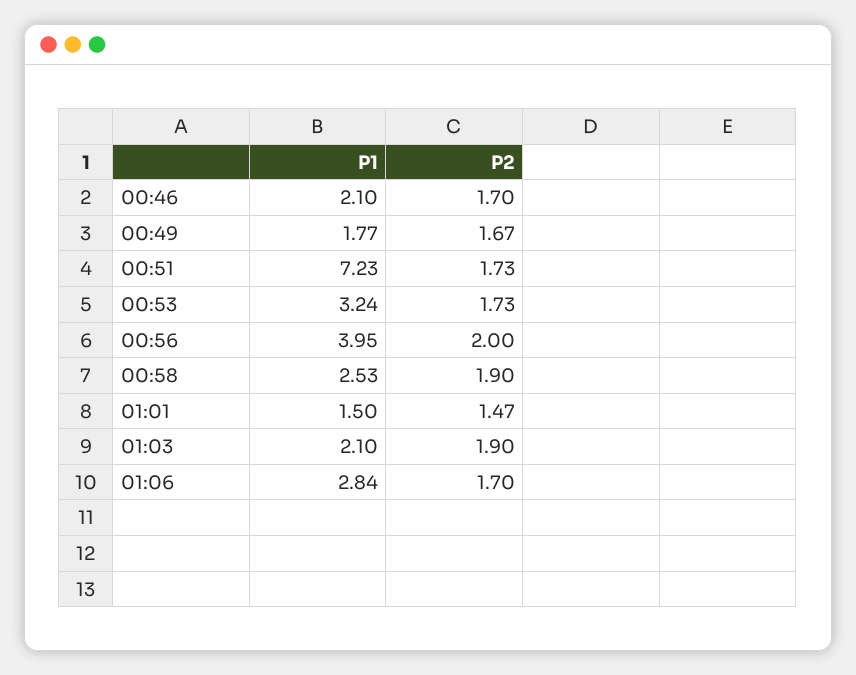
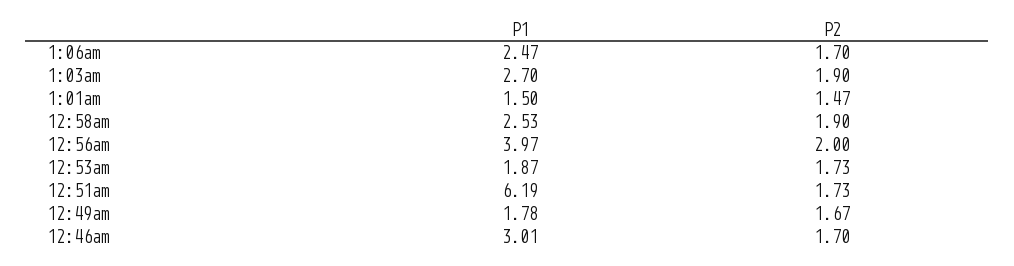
  {
    "P1": {
-     "00:46": 2.1,
+     "00:46": 3.01,
-     "00:49": 1.77,
+     "00:49": 1.78,
-     "00:51": 7.23,
+     "00:51": 6.19,
-     "00:53": 3.24,
+     "00:53": 1.87,
-     "00:56": 3.95,
+     "00:56": 3.97,
      "00:58": 2.53,
      "01:01": 1.5,
-     "01:03": 2.1,
+     "01:03": 2.7,
-     "01:06": 2.84
+     "01:06": 2.47
    },
    "P2": {
      "00:46": 1.7,
      "00:49": 1.67,
      "00:51": 1.73,
      "00:53": 1.73,
      "00:56": 2,
      "00:58": 1.9,
      "01:01": 1.47,
      "01:03": 1.9,
      "01:06": 1.7
    }
  }

